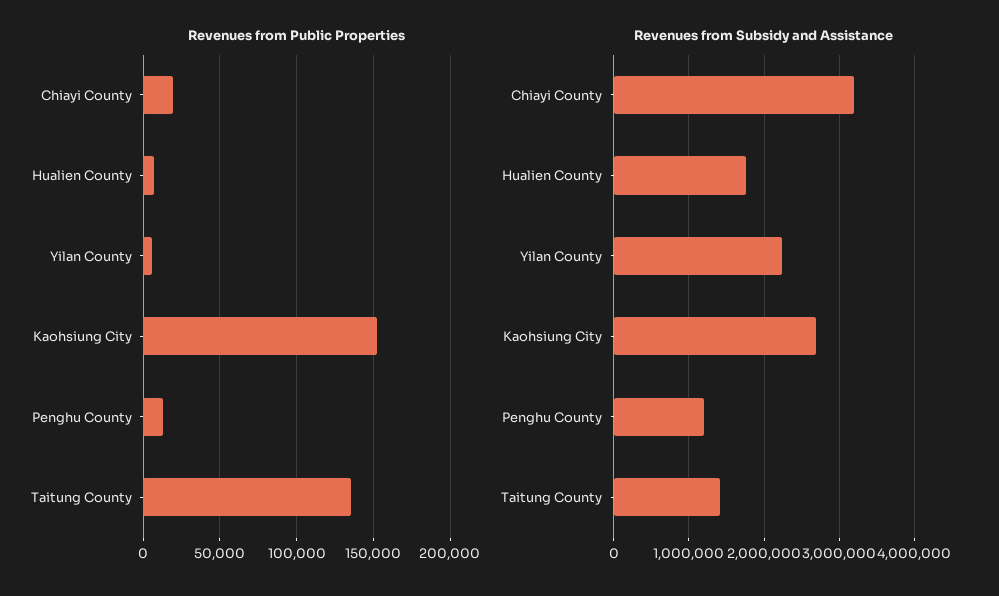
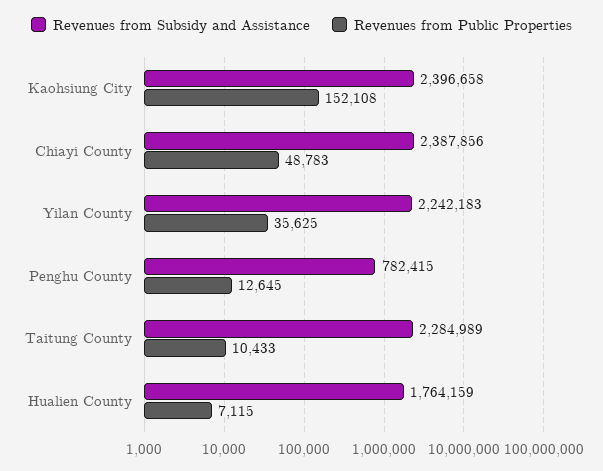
  {
    "Revenues from Public Properties": {
-     "Chiayi County": 20000,
+     "Chiayi County": 48783,
      "Hualien County": 7115,
-     "Yilan County": 5000,
+     "Yilan County": 35625,
      "Kaohsiung City": 152108,
      "Penghu County": 12645,
-     "Taitung County": 135000
+     "Taitung County": 10433
    },
    "Revenues from Subsidy and Assistance": {
-     "Chiayi County": 3200000,
+     "Chiayi County": 2387856,
      "Hualien County": 1764159,
      "Yilan County": 2242183,
-     "Kaohsiung City": 2700000,
+     "Kaohsiung City": 2396658,
-     "Penghu County": 1200000,
+     "Penghu County": 782415,
-     "Taitung County": 1400000
+     "Taitung County": 2284989
    }
  }

